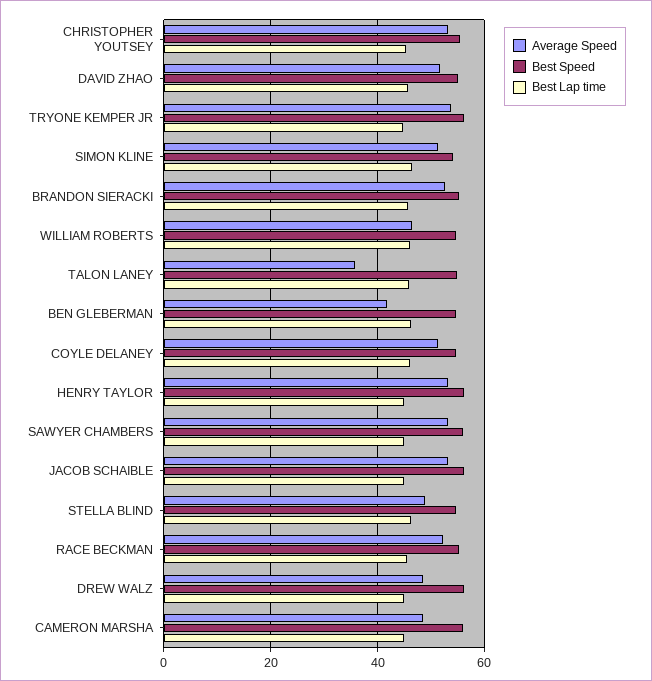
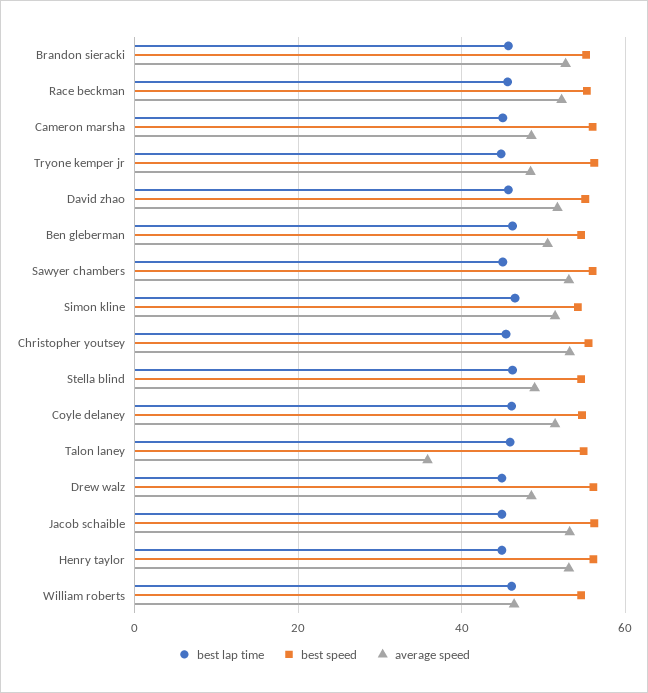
  {
    "Average Speed": {
      "CHRISTOPHER YOUTSEY": 54,
      "DAVID ZHAO": 52,
-     "TRYONE KEMPER JR": 54,
+     "TRYONE KEMPER JR": 48,
      "SIMON KLINE": 52,
      "BRANDON SIERACKI": 52,
      "WILLIAM ROBERTS": 46,
      "TALON LANEY": 36,
-     "BEN GLEBERMAN": 42,
+     "BEN GLEBERMAN": 50,
      "COYLE DELANEY": 52,
      "HENRY TAYLOR": 54,
      "SAWYER CHAMBERS": 54,
      "JACOB SCHAIBLE": 54,
      "STELLA BLIND": 48,
      "RACE BECKMAN": 52,
      "DREW WALZ": 48,
      "CAMERON MARSHA": 48
    },
    "Best Speed": {
      "CHRISTOPHER YOUTSEY": 56,
      "DAVID ZHAO": 56,
      "TRYONE KEMPER JR": 56,
      "SIMON KLINE": 54,
      "BRANDON SIERACKI": 56,
      "WILLIAM ROBERTS": 54,
      "TALON LANEY": 54,
      "BEN GLEBERMAN": 54,
      "COYLE DELANEY": 54,
      "HENRY TAYLOR": 56,
      "SAWYER CHAMBERS": 56,
      "JACOB SCHAIBLE": 56,
      "STELLA BLIND": 54,
      "RACE BECKMAN": 56,
      "DREW WALZ": 56,
      "CAMERON MARSHA": 56
    },
    "Best Lap time": {
      "CHRISTOPHER YOUTSEY": 46,
      "DAVID ZHAO": 46,
      "TRYONE KEMPER JR": 44,
      "SIMON KLINE": 46,
      "BRANDON SIERACKI": 46,
      "WILLIAM ROBERTS": 46,
      "TALON LANEY": 46,
      "BEN GLEBERMAN": 46,
      "COYLE DELANEY": 46,
      "HENRY TAYLOR": 44,
      "SAWYER CHAMBERS": 46,
      "JACOB SCHAIBLE": 44,
      "STELLA BLIND": 46,
      "RACE BECKMAN": 46,
      "DREW WALZ": 44,
      "CAMERON MARSHA": 46
    }
  }

